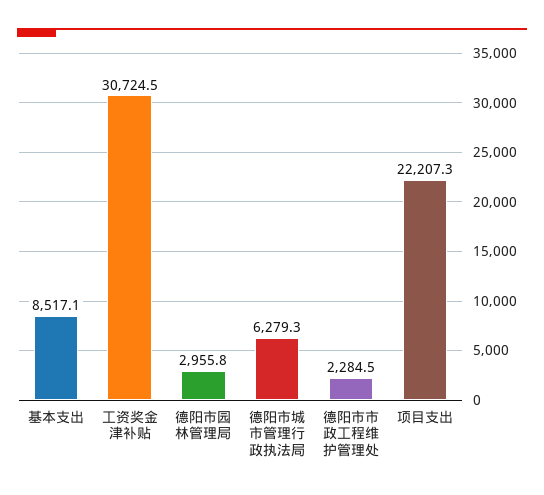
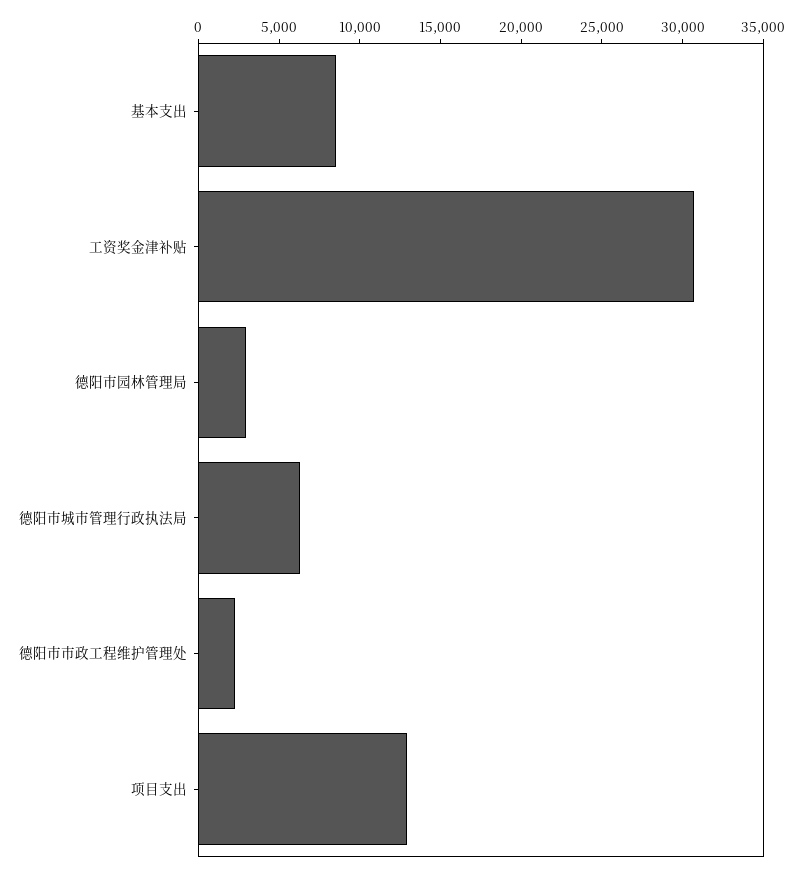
  {
    "基本支出": 8517.1,
    "工资奖金津补贴": 30724.5,
    "德阳市园林管理局": 2955.8,
    "德阳市城市管理行政执法局": 6279.3,
    "德阳市市政工程维护管理处": 2284.5,
-   "项目支出": 22207.3
+   "项目支出": 13000
  }

